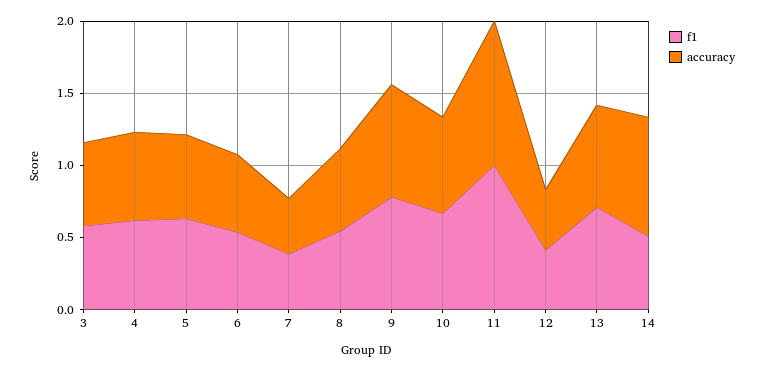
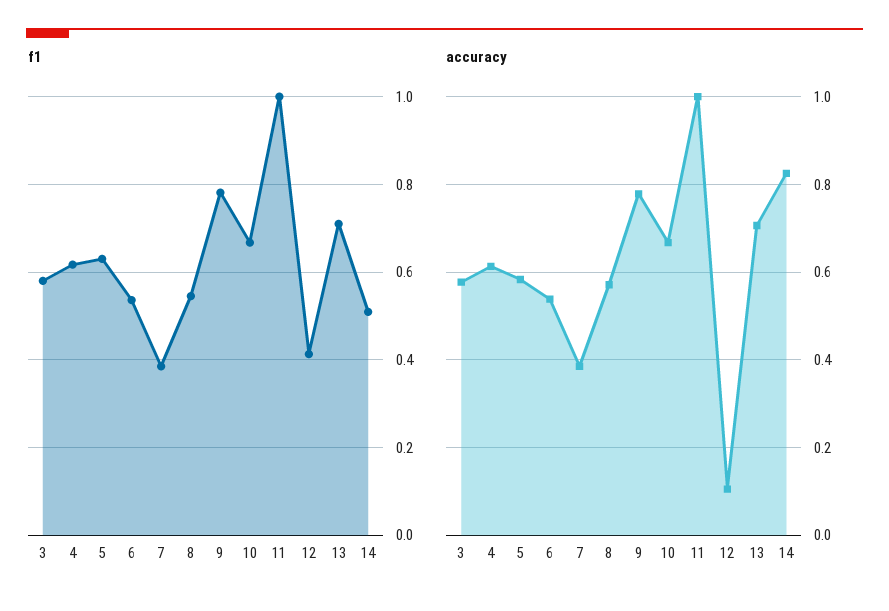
  {
    "f1": {
      "3": 0.58,
      "4": 0.62,
      "5": 0.64,
      "6": 0.54,
      "7": 0.38,
      "8": 0.54,
      "9": 0.78,
      "10": 0.66,
      "11": 1,
      "12": 0.42,
      "13": 0.72,
      "14": 0.5
    },
    "accuracy": {
      "3": 0.58,
      "4": 0.62,
      "5": 0.58,
      "6": 0.54,
      "7": 0.38,
      "8": 0.58,
      "9": 0.78,
      "10": 0.66,
      "11": 1,
-     "12": 0.4,
+     "12": 0.1,
      "13": 0.7,
      "14": 0.82
    }
  }

